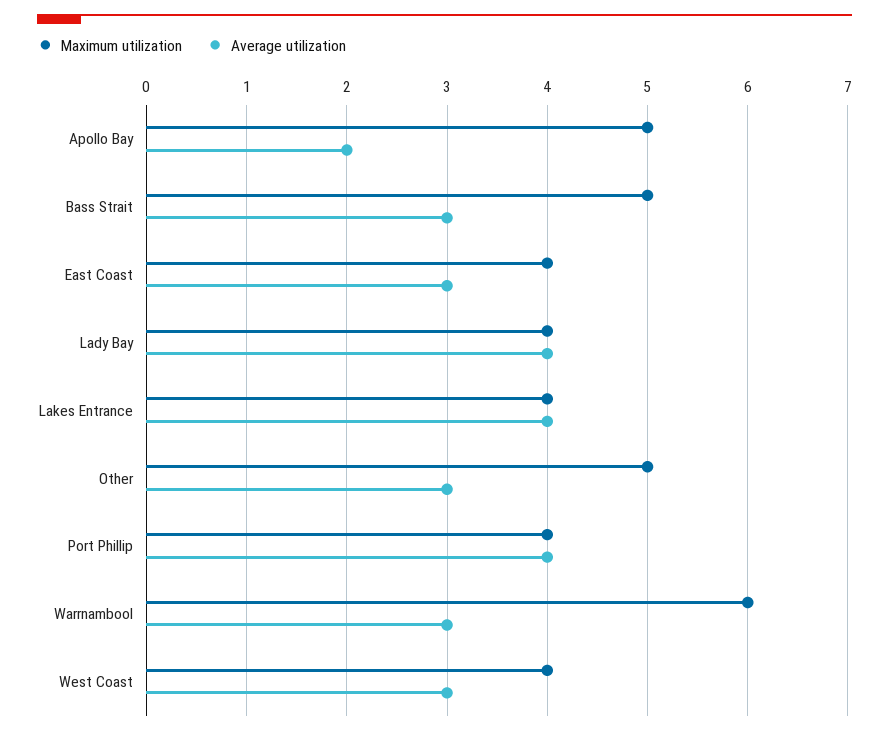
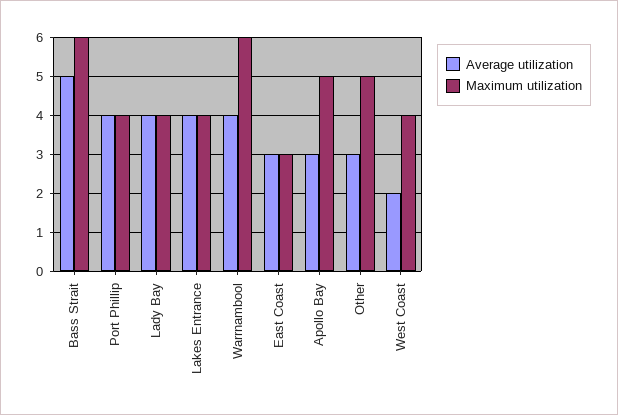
  {
    "Maximum utilization": {
      "Apollo Bay": 5,
-     "Bass Strait": 5,
+     "Bass Strait": 6,
-     "East Coast": 4,
+     "East Coast": 3,
      "Lady Bay": 4,
      "Lakes Entrance": 4,
      "Other": 5,
      "Port Phillip": 4,
      "Warrnambool": 6,
      "West Coast": 4
    },
    "Average utilization": {
-     "Apollo Bay": 2,
+     "Apollo Bay": 3,
-     "Bass Strait": 3,
+     "Bass Strait": 5,
      "East Coast": 3,
      "Lady Bay": 4,
      "Lakes Entrance": 4,
      "Other": 3,
      "Port Phillip": 4,
-     "Warrnambool": 3,
+     "Warrnambool": 4,
-     "West Coast": 3
+     "West Coast": 2
    }
  }

